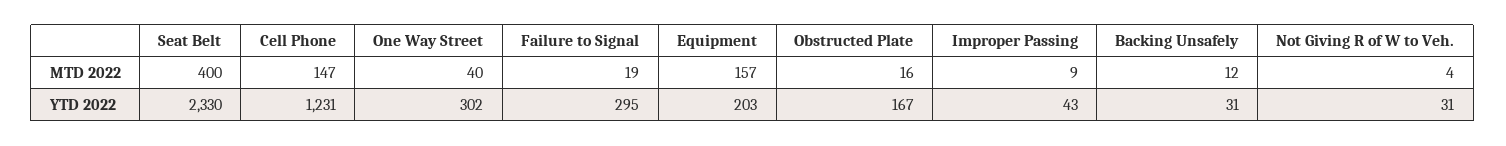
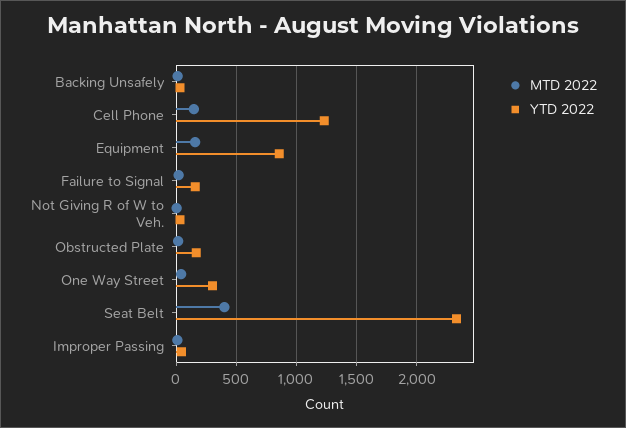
  {
    "MTD 2022": {
      "Seat Belt": 400,
      "Cell Phone": 147,
      "One Way Street": 40,
      "Failure to Signal": 19,
      "Equipment": 157,
      "Obstructed Plate": 16,
      "Improper Passing": 9,
      "Backing Unsafely": 12,
      "Not Giving R of W to Veh.": 4
    },
    "YTD 2022": {
      "Seat Belt": 2330,
      "Cell Phone": 1231,
      "One Way Street": 302,
-     "Failure to Signal": 295,
+     "Failure to Signal": 150,
-     "Equipment": 203,
+     "Equipment": 850,
      "Obstructed Plate": 167,
      "Improper Passing": 43,
      "Backing Unsafely": 31,
      "Not Giving R of W to Veh.": 31
    }
  }

